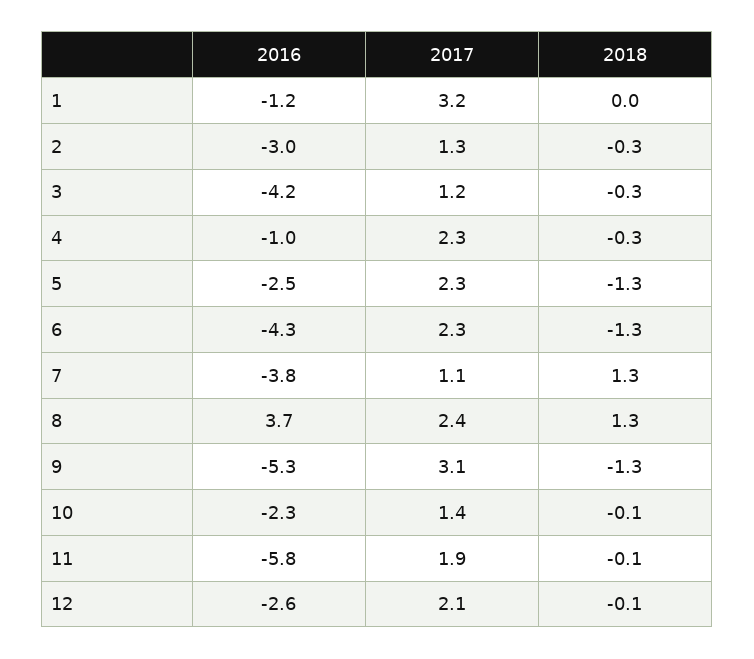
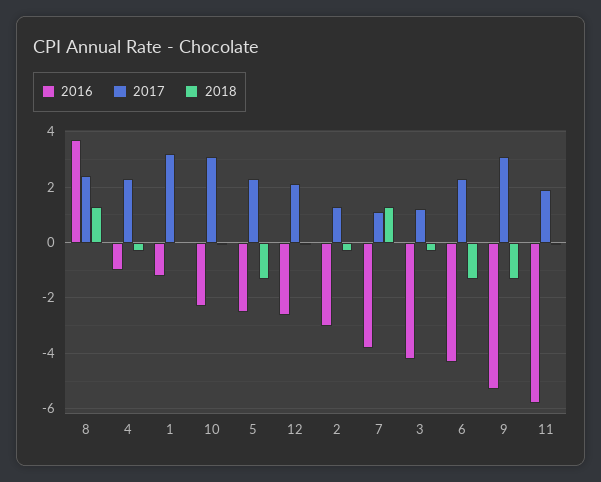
  {
    "2016": {
      "1": -1.2,
      "2": -3,
      "3": -4.2,
      "4": -1,
      "5": -2.5,
      "6": -4.3,
      "7": -3.8,
      "8": 3.7,
      "9": -5.3,
      "10": -2.3,
      "11": -5.8,
      "12": -2.6
    },
    "2017": {
      "1": 3.2,
      "2": 1.3,
      "3": 1.2,
      "4": 2.3,
      "5": 2.3,
      "6": 2.3,
      "7": 1.1,
      "8": 2.4,
      "9": 3.1,
-     "10": 1.4,
+     "10": 3,
      "11": 1.9,
      "12": 2.1
    },
    "2018": {
      "1": 0,
      "2": -0.3,
      "3": -0.3,
      "4": -0.3,
      "5": -1.3,
      "6": -1.3,
      "7": 1.3,
      "8": 1.3,
      "9": -1.3,
      "10": -0.1,
      "11": -0.1,
      "12": -0.1
    }
  }

